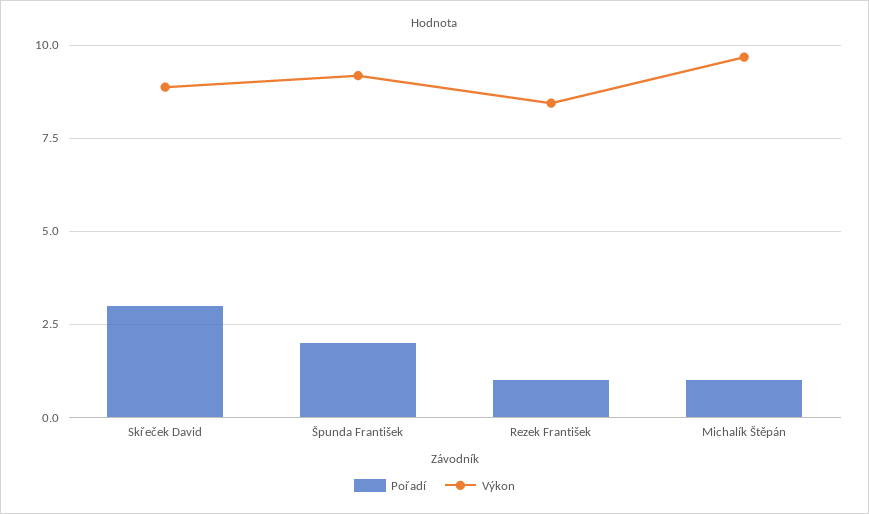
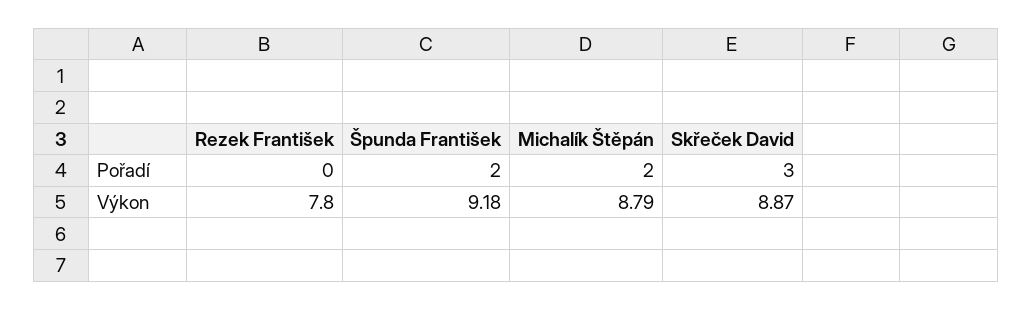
  {
    "Pořadí": {
      "Skřeček David": 3,
      "Špunda František": 2,
-     "Rezek František": 1,
+     "Rezek František": 0,
-     "Michalík Štěpán": 1
+     "Michalík Štěpán": 2
    },
    "Výkon": {
      "Skřeček David": 8.87,
      "Špunda František": 9.18,
-     "Rezek František": 8.5,
+     "Rezek František": 7.8,
-     "Michalík Štěpán": 9.75
+     "Michalík Štěpán": 8.79
    }
  }

